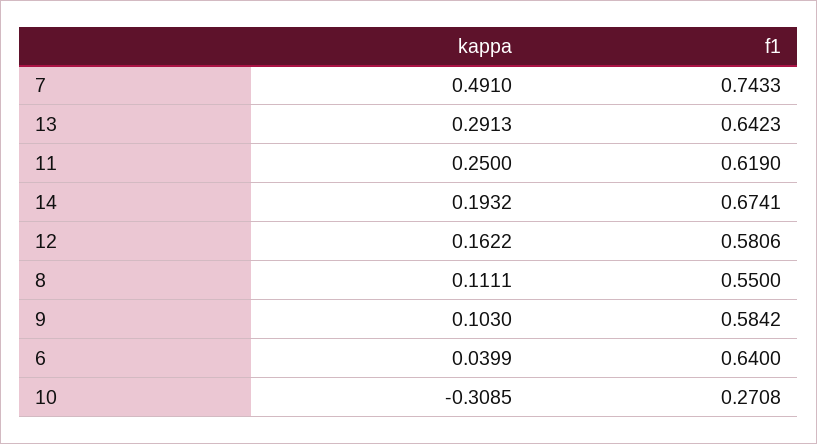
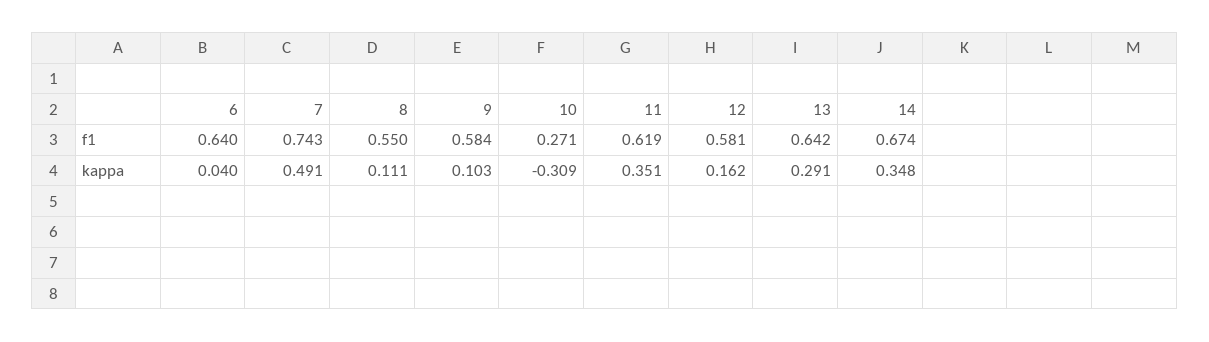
  {
    "kappa": {
      "7": 0.491,
      "13": 0.2913,
-     "11": 0.25,
+     "11": 0.351,
-     "14": 0.1932,
+     "14": 0.348,
      "12": 0.1622,
      "8": 0.1111,
      "9": 0.103,
      "6": 0.0399,
      "10": -0.3085
    },
    "f1": {
      "7": 0.7433,
      "13": 0.6423,
      "11": 0.619,
      "14": 0.6741,
      "12": 0.5806,
      "8": 0.55,
      "9": 0.5842,
      "6": 0.64,
      "10": 0.2708
    }
  }

